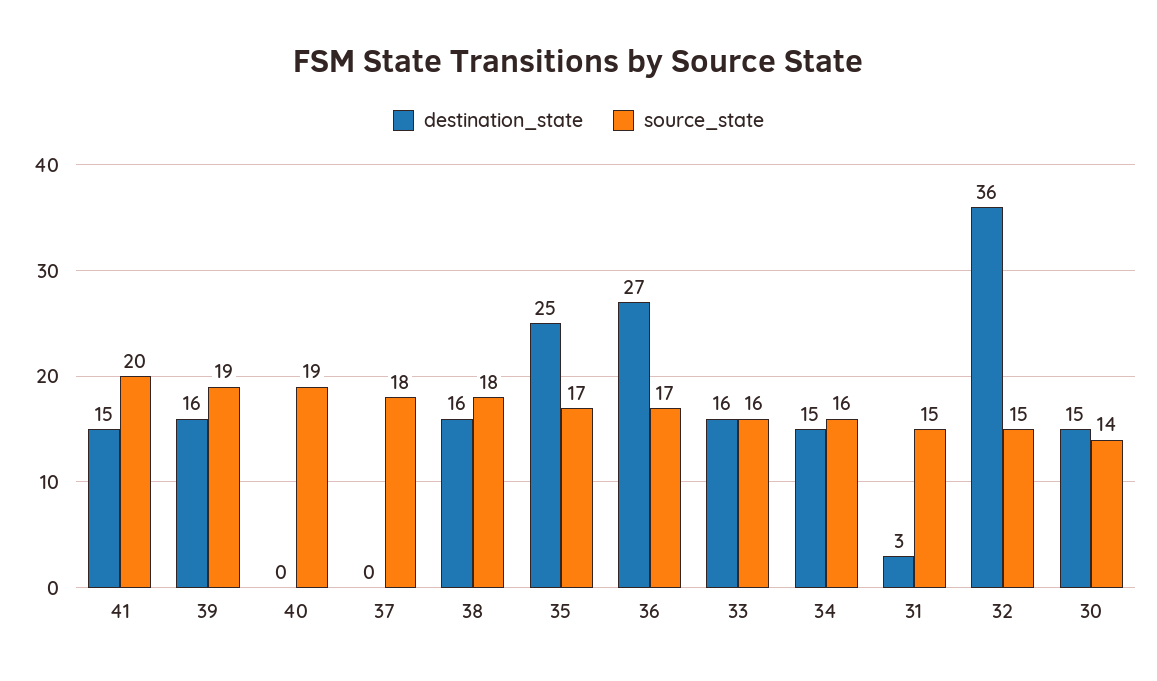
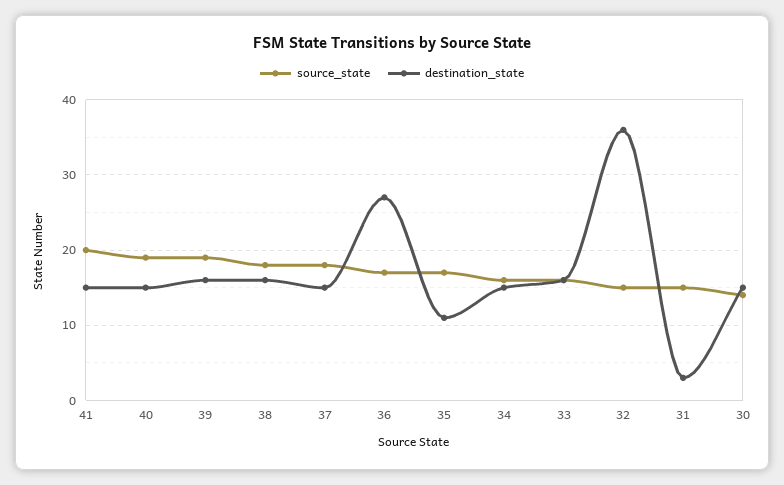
  {
    "destination_state": {
      "41": 15,
      "39": 16,
-     "40": 0,
+     "40": 15,
-     "37": 0,
+     "37": 15,
      "38": 16,
-     "35": 25,
+     "35": 11,
      "36": 27,
      "33": 16,
      "34": 15,
      "31": 3,
      "32": 36,
      "30": 15
    },
    "source_state": {
      "41": 20,
      "39": 19,
      "40": 19,
      "37": 18,
      "38": 18,
      "35": 17,
      "36": 17,
      "33": 16,
      "34": 16,
      "31": 15,
      "32": 15,
      "30": 14
    }
  }

